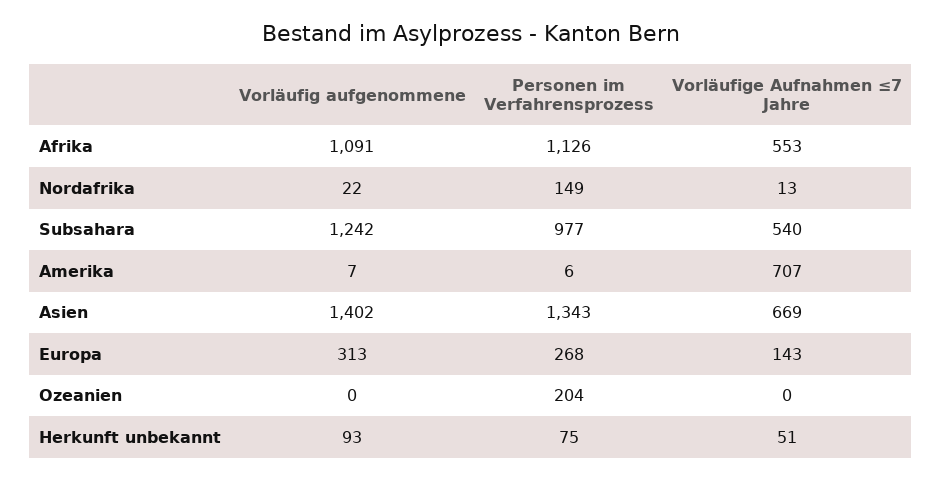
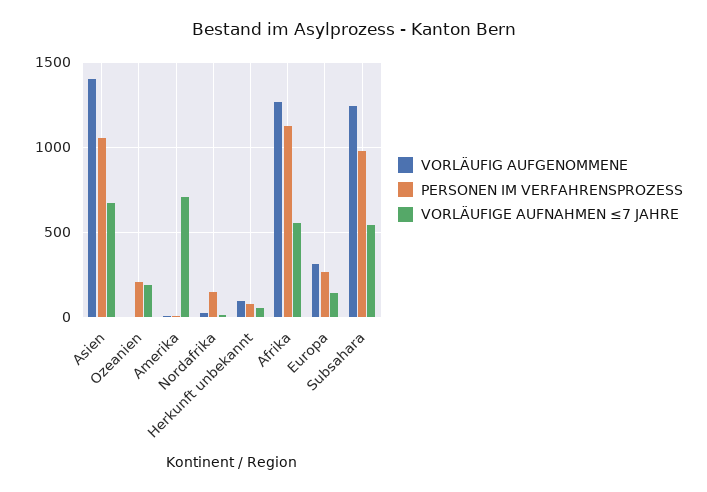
  {
    "Vorläufig aufgenommene": {
-     "Afrika": 1091,
+     "Afrika": 1250,
      "Nordafrika": 22,
      "Subsahara": 1242,
      "Amerika": 7,
      "Asien": 1402,
      "Europa": 313,
      "Ozeanien": 0,
      "Herkunft unbekannt": 93
    },
    "Personen im Verfahrensprozess": {
      "Afrika": 1126,
      "Nordafrika": 149,
      "Subsahara": 977,
      "Amerika": 6,
-     "Asien": 1343,
+     "Asien": 1050,
      "Europa": 268,
      "Ozeanien": 204,
      "Herkunft unbekannt": 75
    },
    "Vorläufige Aufnahmen ≤7 Jahre": {
      "Afrika": 553,
      "Nordafrika": 13,
      "Subsahara": 540,
      "Amerika": 707,
      "Asien": 669,
      "Europa": 143,
-     "Ozeanien": 0,
+     "Ozeanien": 200,
      "Herkunft unbekannt": 51
    }
  }

